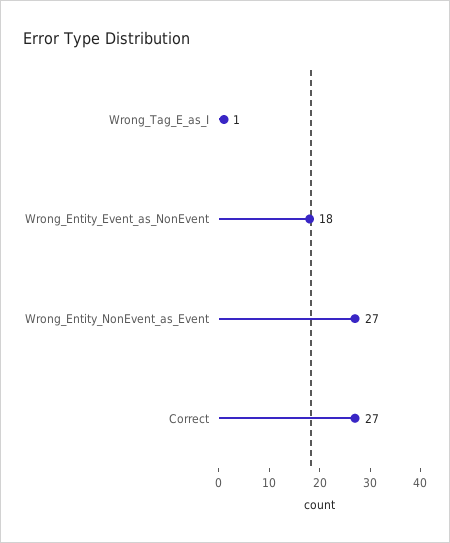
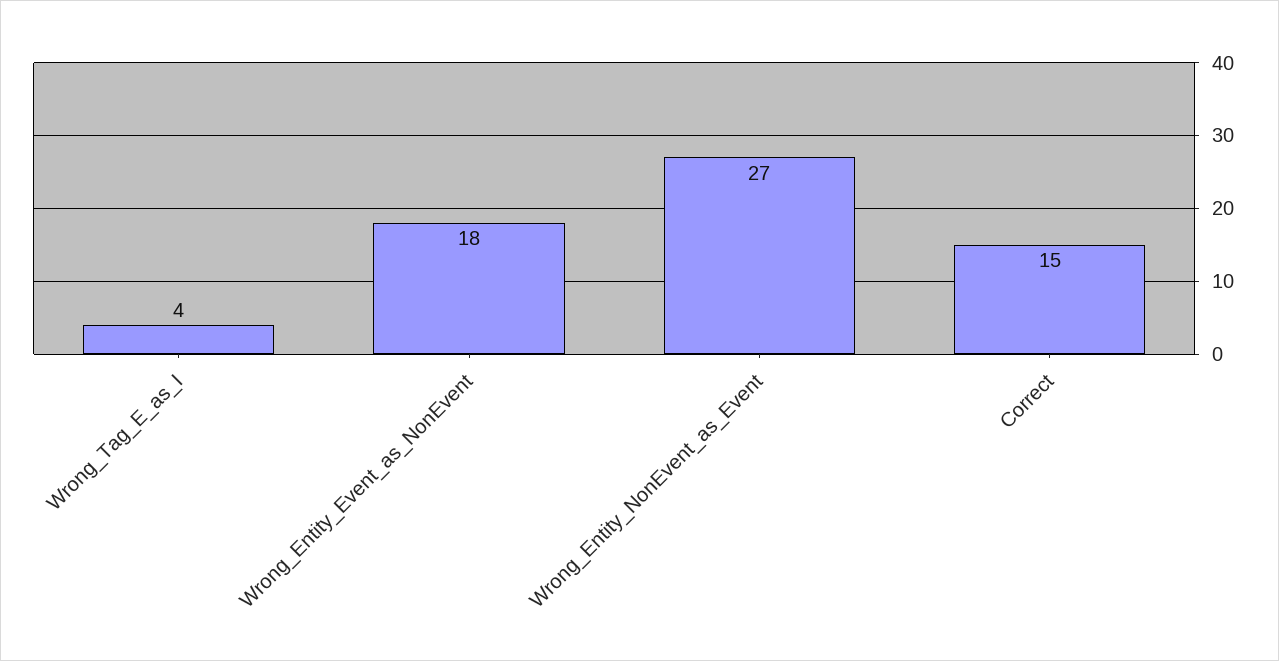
  {
-   "Wrong_Tag_E_as_I": 1,
+   "Wrong_Tag_E_as_I": 4,
    "Wrong_Entity_Event_as_NonEvent": 18,
    "Wrong_Entity_NonEvent_as_Event": 27,
-   "Correct": 27
+   "Correct": 15
  }

